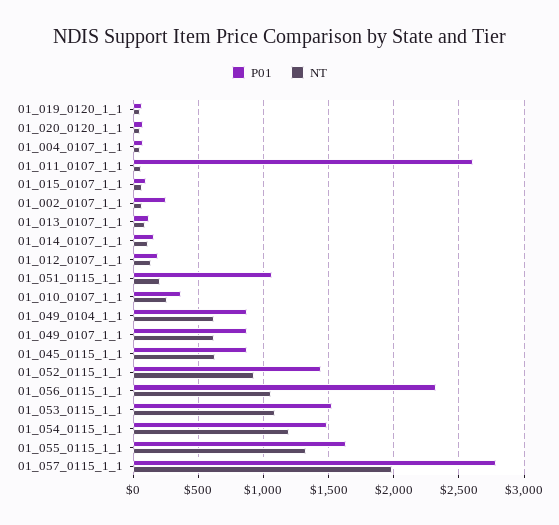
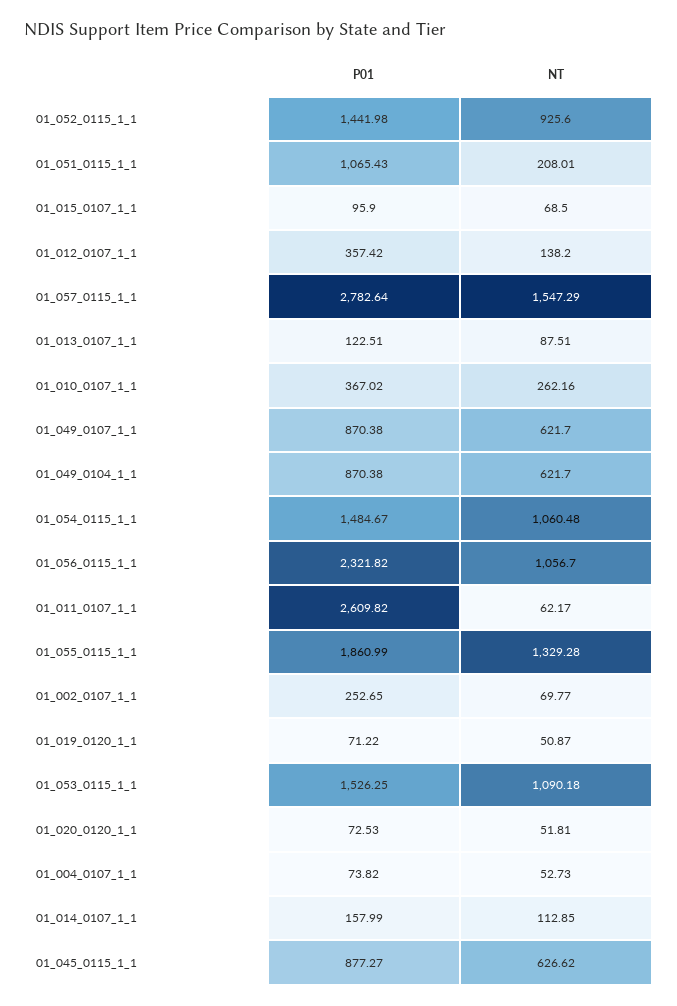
  {
    "P01": {
      "01_019_0120_1_1": 71.22,
      "01_020_0120_1_1": 72.53,
      "01_004_0107_1_1": 73.82,
      "01_011_0107_1_1": 2609.82,
      "01_015_0107_1_1": 95.9,
      "01_002_0107_1_1": 252.65,
      "01_013_0107_1_1": 122.51,
      "01_014_0107_1_1": 157.99,
-     "01_012_0107_1_1": 200,
+     "01_012_0107_1_1": 357.42,
      "01_051_0115_1_1": 1065.43,
      "01_010_0107_1_1": 367.02,
      "01_049_0104_1_1": 870.38,
      "01_049_0107_1_1": 870.38,
      "01_045_0115_1_1": 877.27,
      "01_052_0115_1_1": 1441.98,
      "01_056_0115_1_1": 2321.82,
      "01_053_0115_1_1": 1526.25,
      "01_054_0115_1_1": 1484.67,
-     "01_055_0115_1_1": 1650,
+     "01_055_0115_1_1": 1860.99,
      "01_057_0115_1_1": 2782.64
    },
    "NT": {
      "01_019_0120_1_1": 50.87,
      "01_020_0120_1_1": 51.81,
      "01_004_0107_1_1": 52.73,
      "01_011_0107_1_1": 62.17,
      "01_015_0107_1_1": 68.5,
      "01_002_0107_1_1": 69.77,
      "01_013_0107_1_1": 87.51,
      "01_014_0107_1_1": 112.85,
      "01_012_0107_1_1": 138.2,
      "01_051_0115_1_1": 208.01,
      "01_010_0107_1_1": 262.16,
      "01_049_0104_1_1": 621.7,
      "01_049_0107_1_1": 621.7,
      "01_045_0115_1_1": 626.62,
      "01_052_0115_1_1": 925.6,
      "01_056_0115_1_1": 1056.7,
      "01_053_0115_1_1": 1090.18,
-     "01_054_0115_1_1": 1200,
+     "01_054_0115_1_1": 1060.48,
      "01_055_0115_1_1": 1329.28,
-     "01_057_0115_1_1": 2000
+     "01_057_0115_1_1": 1547.29
    }
  }

